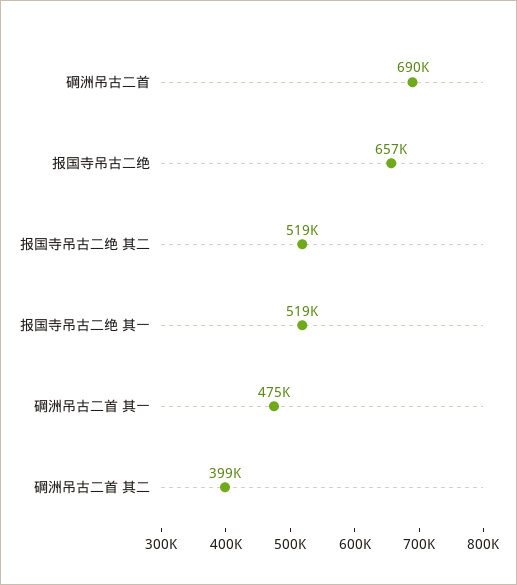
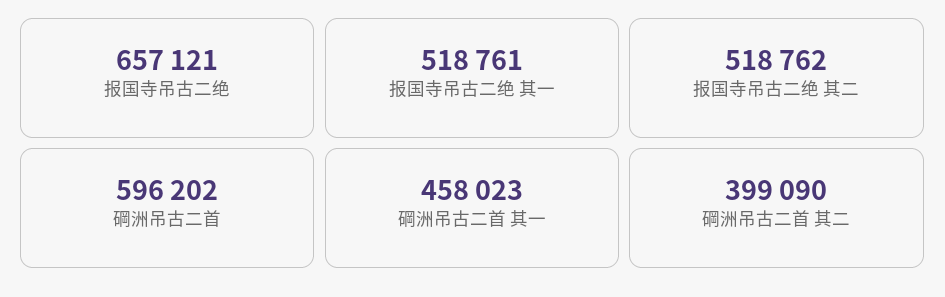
  {
-   "碙洲吊古二首": 690000,
+   "碙洲吊古二首": 596202,
    "报国寺吊古二绝": 657121,
    "报国寺吊古二绝 其二": 518762,
    "报国寺吊古二绝 其一": 518761,
-   "碙洲吊古二首 其一": 475000,
+   "碙洲吊古二首 其一": 458023,
    "碙洲吊古二首 其二": 399090
  }

